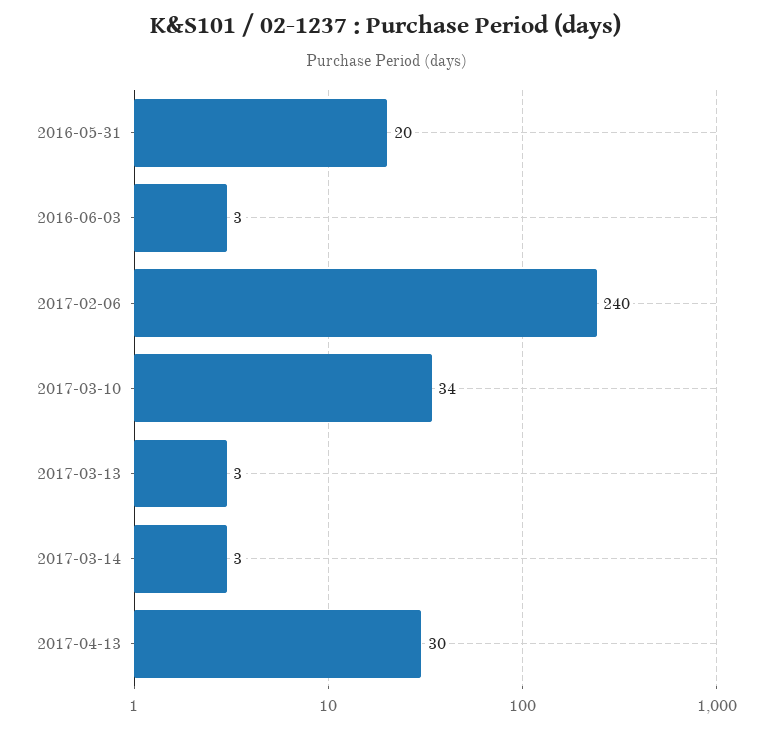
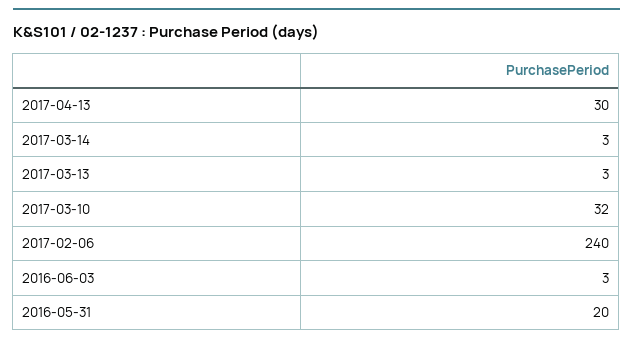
  {
    "2016-05-31": 20,
    "2016-06-03": 3,
    "2017-02-06": 240,
-   "2017-03-10": 34,
+   "2017-03-10": 32,
    "2017-03-13": 3,
    "2017-03-14": 3,
    "2017-04-13": 30
  }

